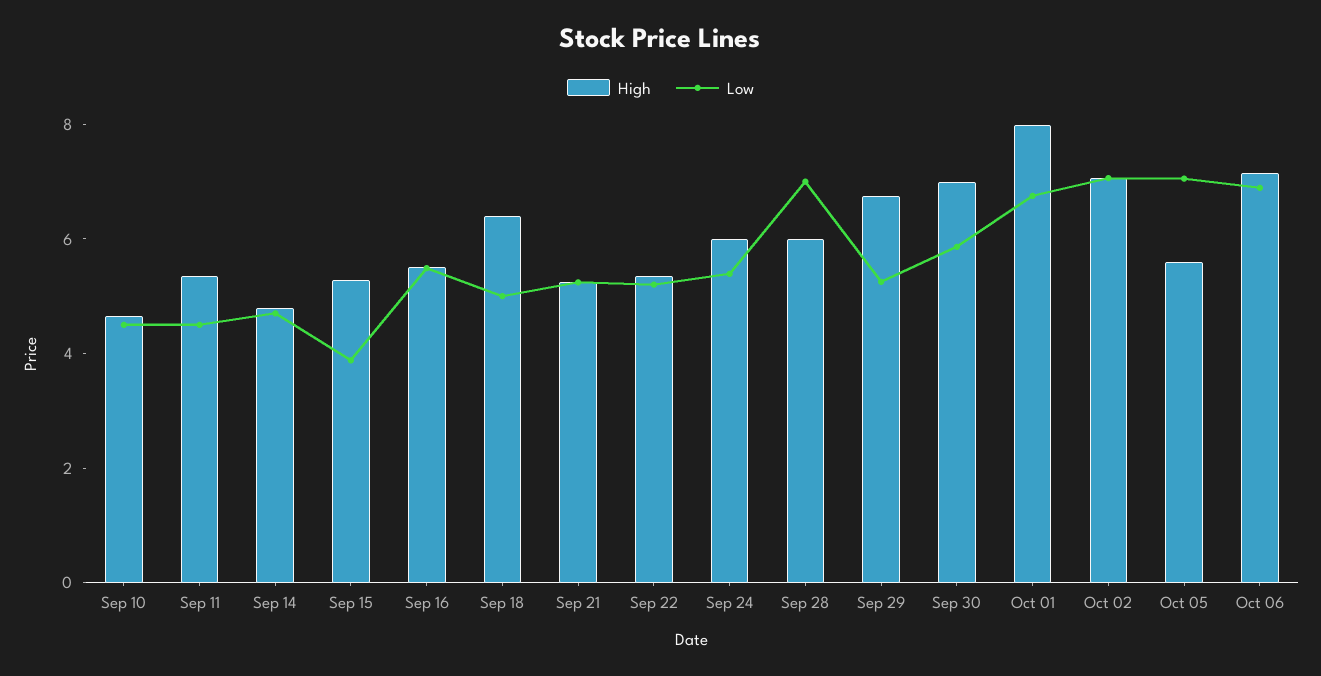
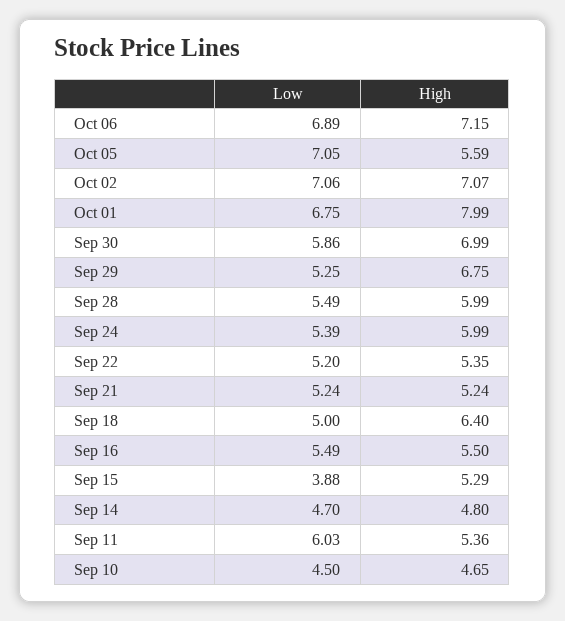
  {
    "High": {
      "Sep 10": 4.65,
      "Sep 11": 5.36,
      "Sep 14": 4.8,
      "Sep 15": 5.29,
      "Sep 16": 5.5,
      "Sep 18": 6.4,
      "Sep 21": 5.24,
      "Sep 22": 5.35,
      "Sep 24": 5.99,
      "Sep 28": 5.99,
      "Sep 29": 6.75,
      "Sep 30": 6.99,
      "Oct 01": 7.99,
      "Oct 02": 7.07,
      "Oct 05": 5.59,
      "Oct 06": 7.15
    },
    "Low": {
      "Sep 10": 4.5,
-     "Sep 11": 4.5,
+     "Sep 11": 6.03,
      "Sep 14": 4.7,
      "Sep 15": 3.88,
      "Sep 16": 5.49,
      "Sep 18": 5,
      "Sep 21": 5.24,
      "Sep 22": 5.2,
      "Sep 24": 5.39,
-     "Sep 28": 7,
+     "Sep 28": 5.49,
      "Sep 29": 5.25,
      "Sep 30": 5.86,
      "Oct 01": 6.75,
      "Oct 02": 7.06,
      "Oct 05": 7.05,
      "Oct 06": 6.89
    }
  }

